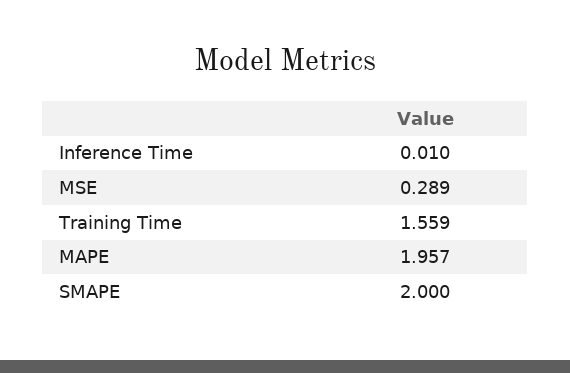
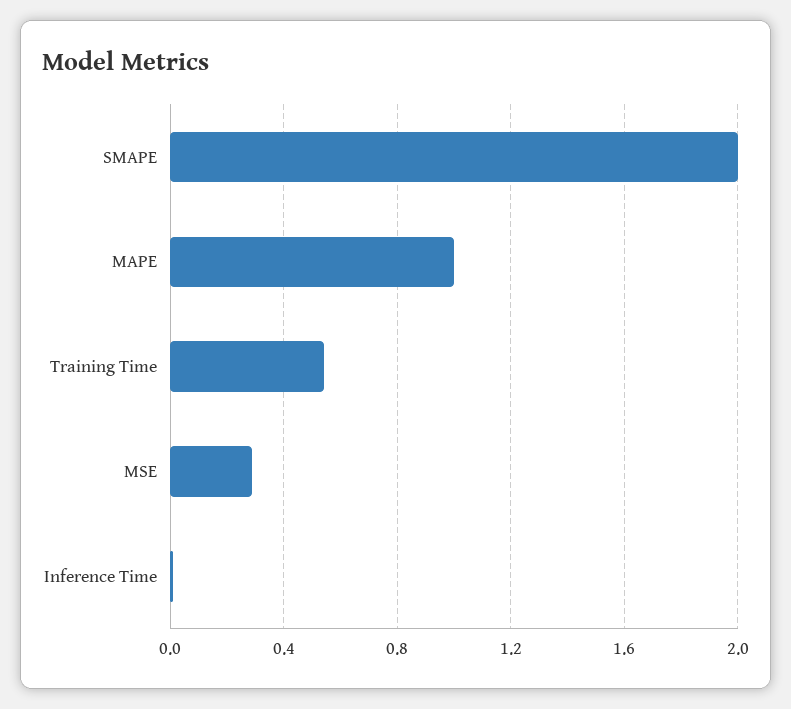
  {
    "Inference Time": 0.01,
    "MSE": 0.289,
-   "Training Time": 1.559,
+   "Training Time": 0.55,
-   "MAPE": 1.957,
+   "MAPE": 1,
    "SMAPE": 2
  }

